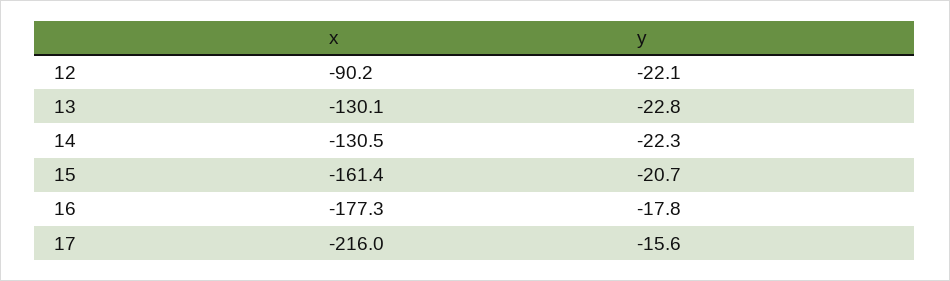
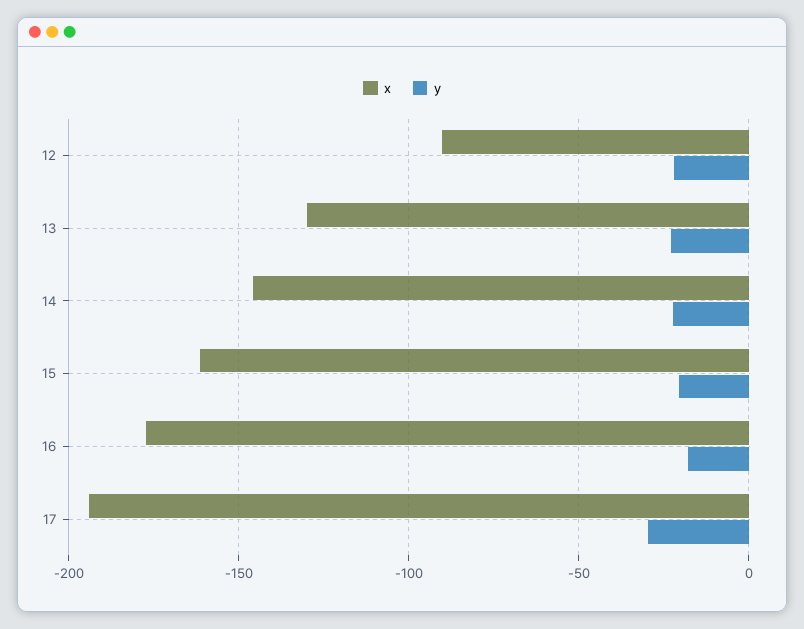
  {
    "x": {
      "12": -90.2,
      "13": -130.1,
-     "14": -130.5,
+     "14": -145,
      "15": -161.4,
      "16": -177.3,
-     "17": -216
+     "17": -195
    },
    "y": {
      "12": -22.1,
      "13": -22.8,
      "14": -22.3,
      "15": -20.7,
      "16": -17.8,
-     "17": -15.6
+     "17": -30
    }
  }

